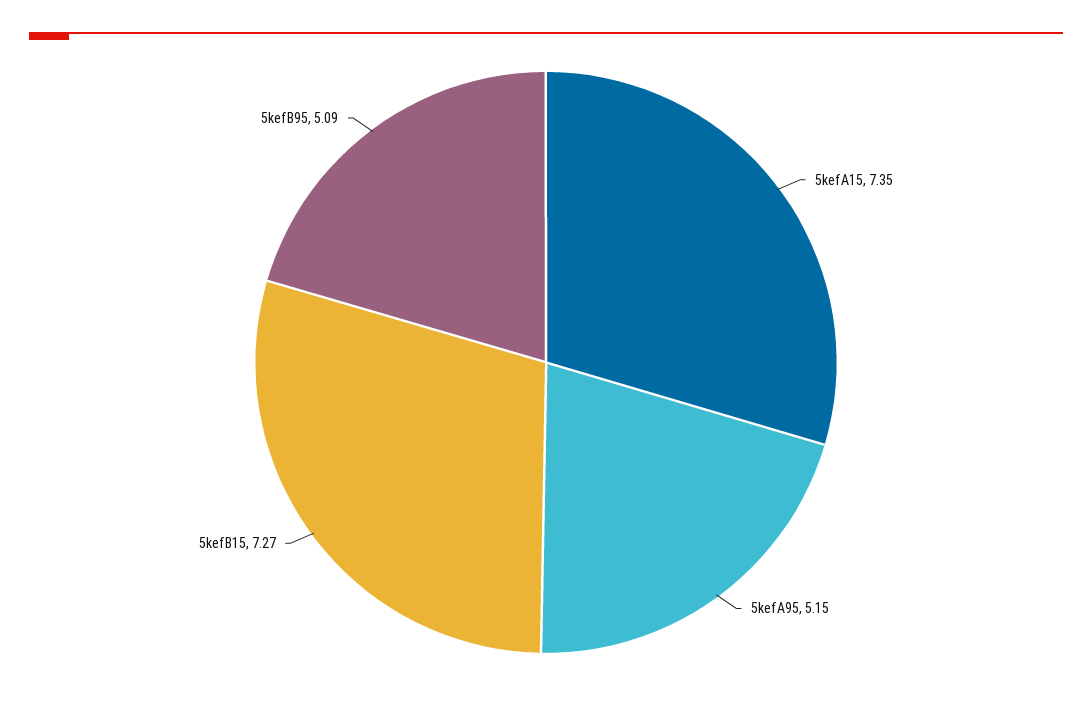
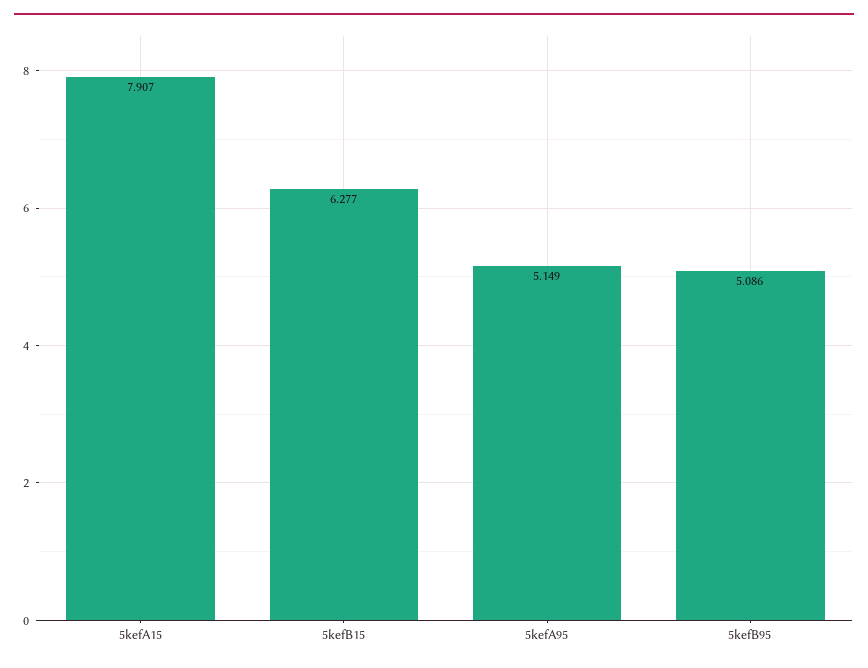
  {
-   "5kefA15": 7.35,
+   "5kefA15": 7.907,
    "5kefA95": 5.149,
-   "5kefB15": 7.27,
+   "5kefB15": 6.277,
    "5kefB95": 5.086
  }

